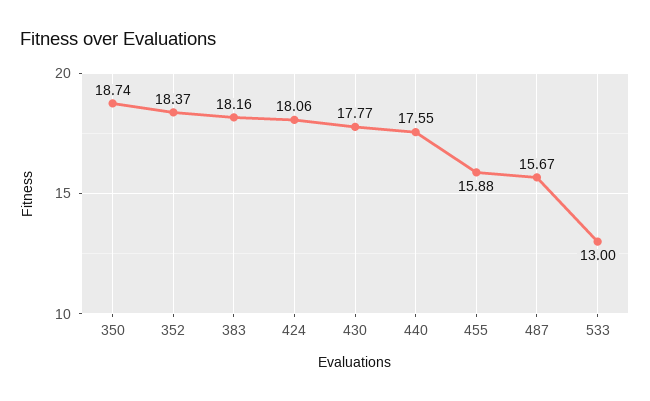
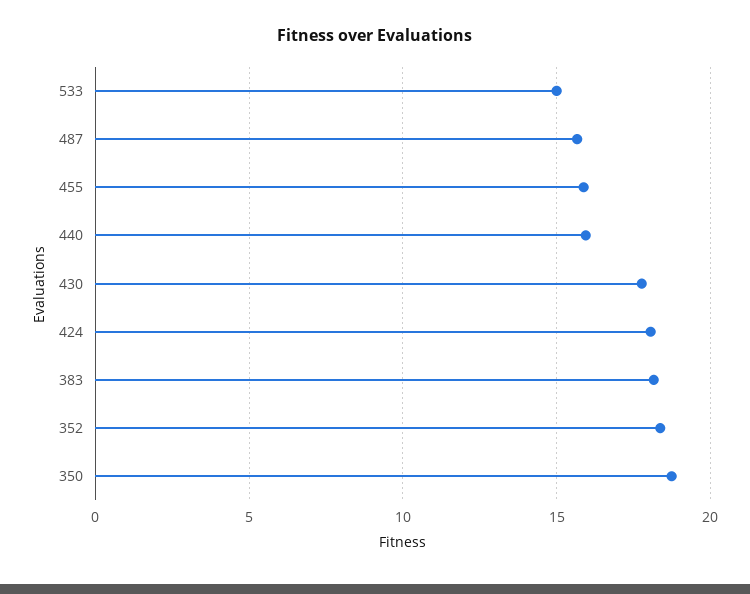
  {
    "350": 18.74,
    "352": 18.37,
    "383": 18.16,
    "424": 18.06,
    "430": 17.77,
-   "440": 17.55,
+   "440": 16,
    "455": 15.88,
    "487": 15.67,
-   "533": 13
+   "533": 15
  }

